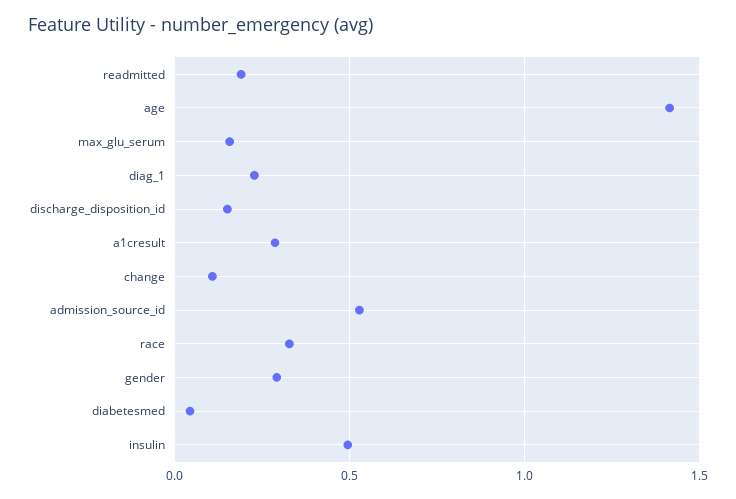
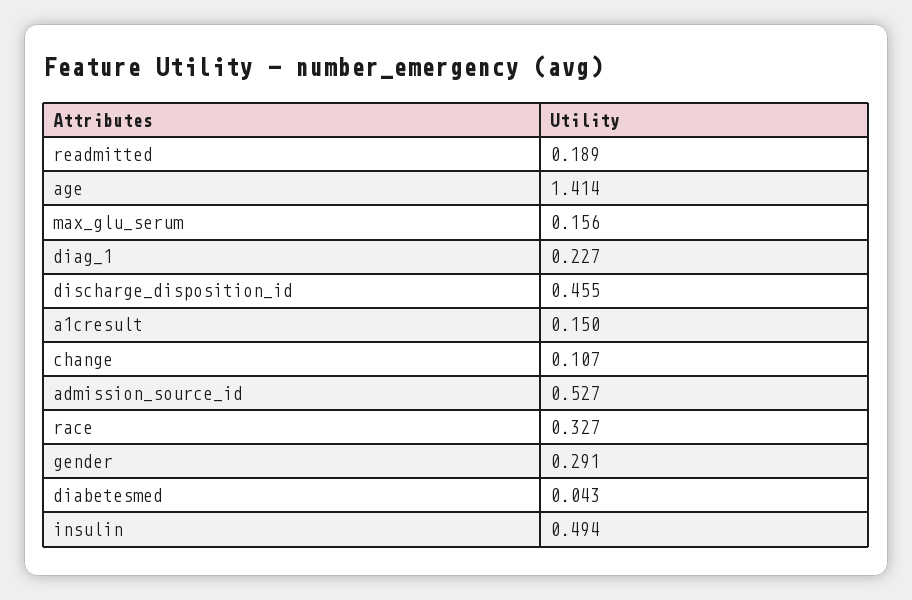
  {
    "readmitted": 0.189,
    "age": 1.414,
    "max_glu_serum": 0.156,
    "diag_1": 0.227,
-   "discharge_disposition_id": 0.15,
+   "discharge_disposition_id": 0.455,
-   "a1cresult": 0.3,
+   "a1cresult": 0.15,
    "change": 0.107,
    "admission_source_id": 0.527,
    "race": 0.327,
    "gender": 0.291,
    "diabetesmed": 0.043,
    "insulin": 0.494
  }

